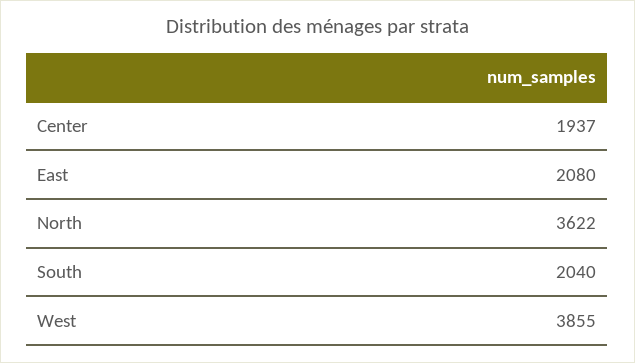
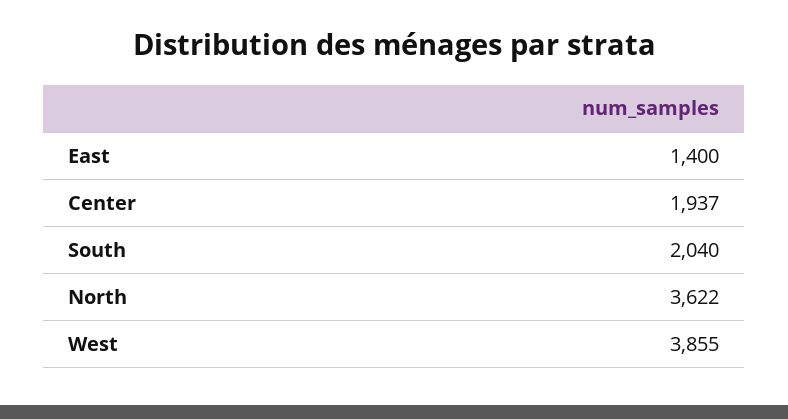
  {
    "Center": 1937,
-   "East": 2080,
+   "East": 1400,
    "North": 3622,
    "South": 2040,
    "West": 3855
  }

